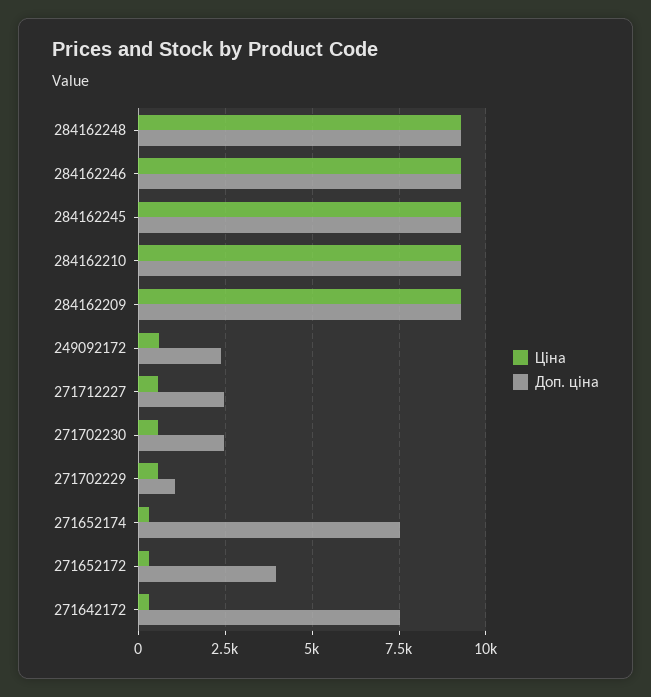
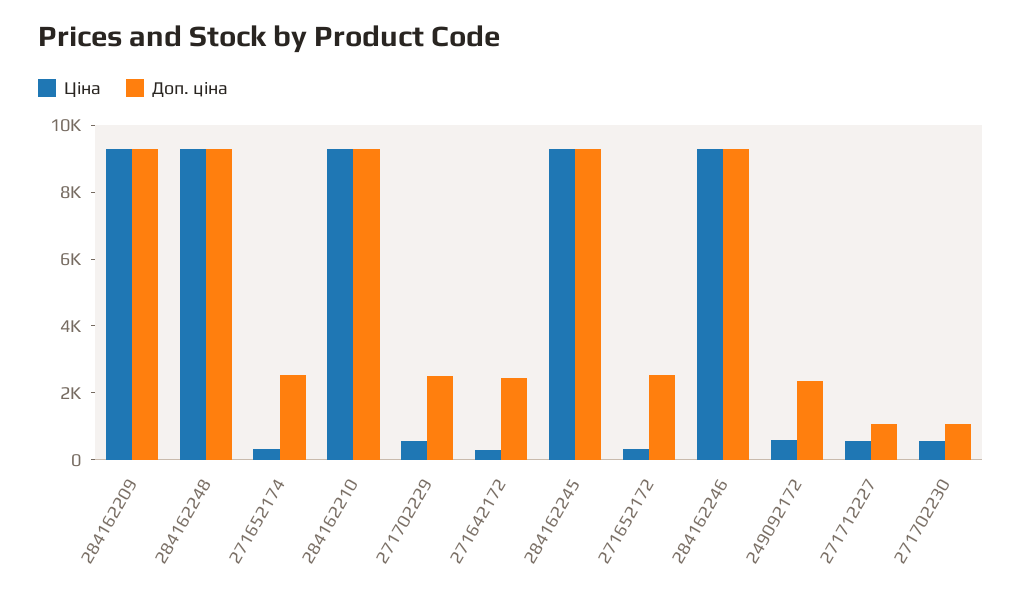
  {
    "Ціна": {
      "284162248": 9250,
      "284162246": 9250,
      "284162245": 9250,
      "284162210": 9250,
      "284162209": 9250,
      "249092172": 500,
      "271712227": 500,
      "271702230": 500,
      "271702229": 500,
      "271652174": 250,
      "271652172": 250,
      "271642172": 250
    },
    "Доп. ціна": {
      "284162248": 9250,
      "284162246": 9250,
      "284162245": 9250,
      "284162210": 9250,
      "284162209": 9250,
      "249092172": 2250,
-     "271712227": 2500,
+     "271712227": 1000,
-     "271702230": 2500,
+     "271702230": 1000,
-     "271702229": 1000,
+     "271702229": 2500,
-     "271652174": 7500,
+     "271652174": 2500,
-     "271652172": 4000,
+     "271652172": 2500,
-     "271642172": 7500
+     "271642172": 2500
    }
  }

